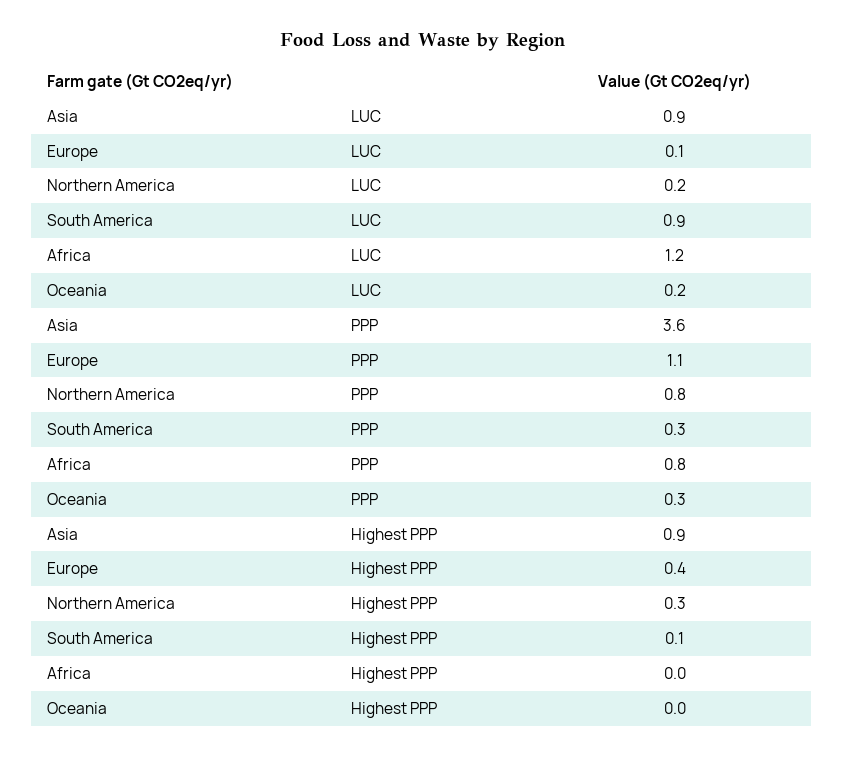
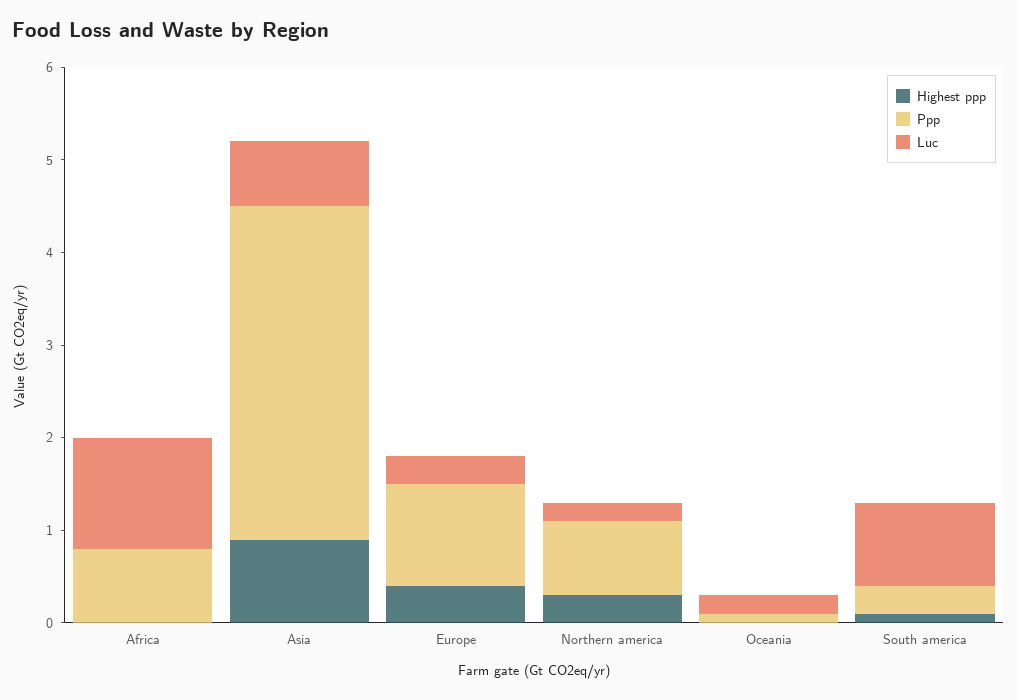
  {
    "LUC": {
-     "Asia": 0.9,
+     "Asia": 0.7,
-     "Europe": 0.1,
+     "Europe": 0.3,
      "Northern America": 0.2,
      "South America": 0.9,
      "Africa": 1.2,
      "Oceania": 0.2
    },
    "PPP": {
      "Asia": 3.6,
      "Europe": 1.1,
      "Northern America": 0.8,
      "South America": 0.3,
      "Africa": 0.8,
-     "Oceania": 0.3
+     "Oceania": 0.1
    },
    "Highest PPP": {
      "Asia": 0.9,
      "Europe": 0.4,
      "Northern America": 0.3,
      "South America": 0.1,
      "Africa": 0,
      "Oceania": 0
    }
  }

